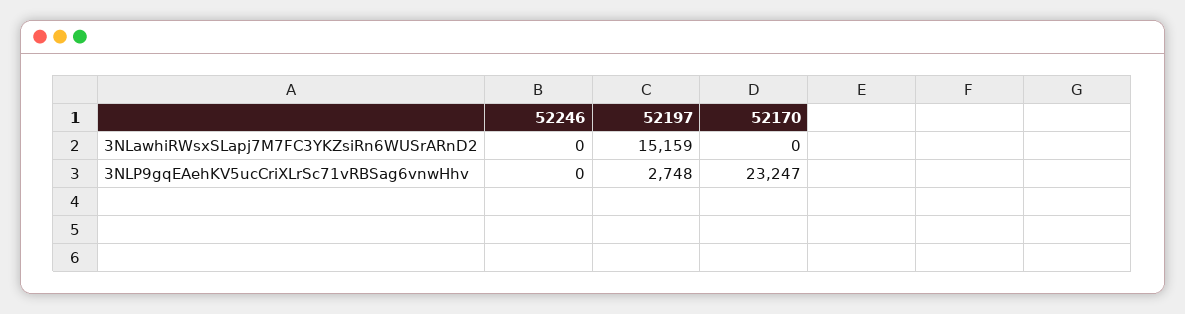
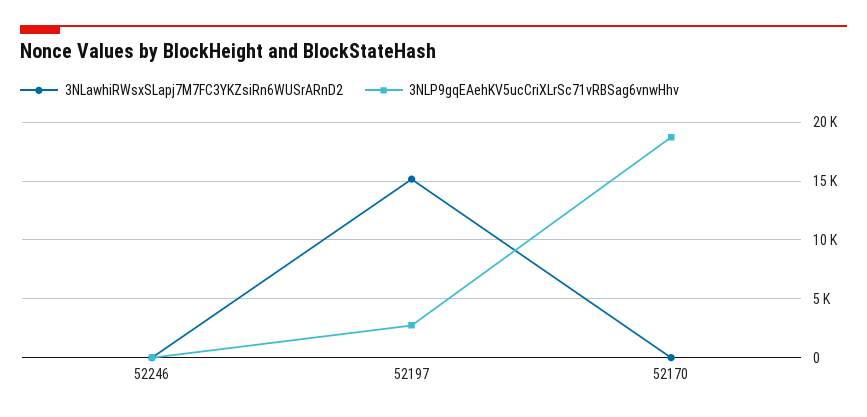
  {
    "3NLawhiRWsxSLapj7M7FC3YKZsiRn6WUSrARnD2": {
      "52246": 0,
      "52197": 15159,
      "52170": 0
    },
    "3NLP9gqEAehKV5ucCriXLrSc71vRBSag6vnwHhv": {
      "52246": 0,
      "52197": 2748,
-     "52170": 23247
+     "52170": 19000
    }
  }

